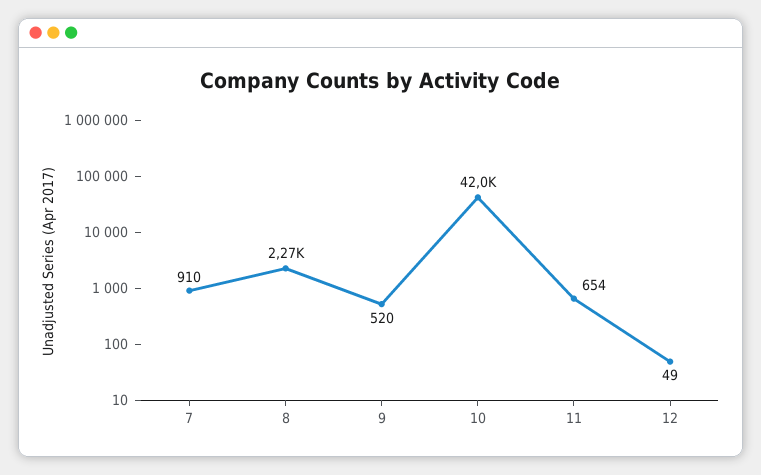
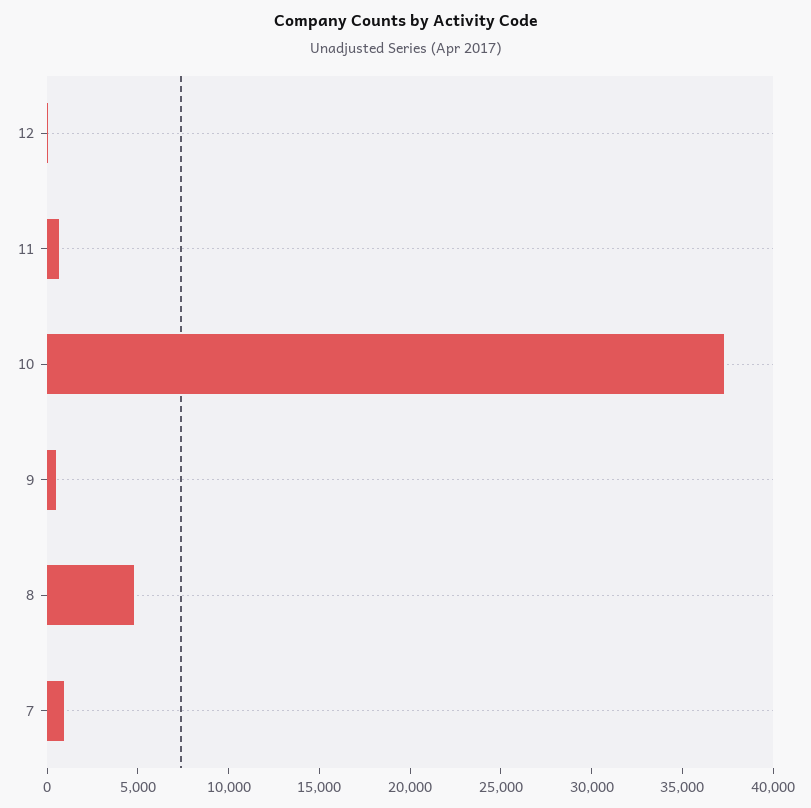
  {
    "7": 910,
-   "8": 2270,
+   "8": 5000,
    "9": 520,
-   "10": 42000,
+   "10": 37000,
    "11": 654,
    "12": 49
  }

